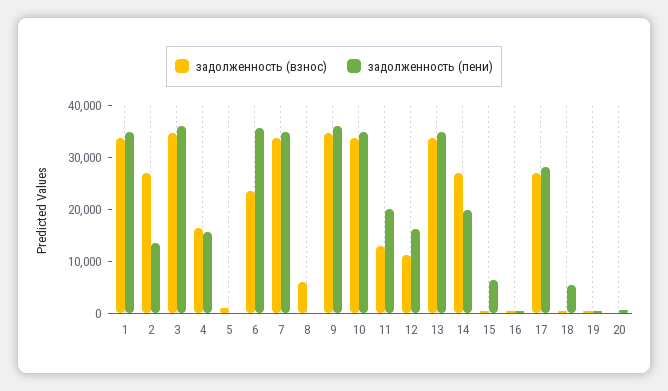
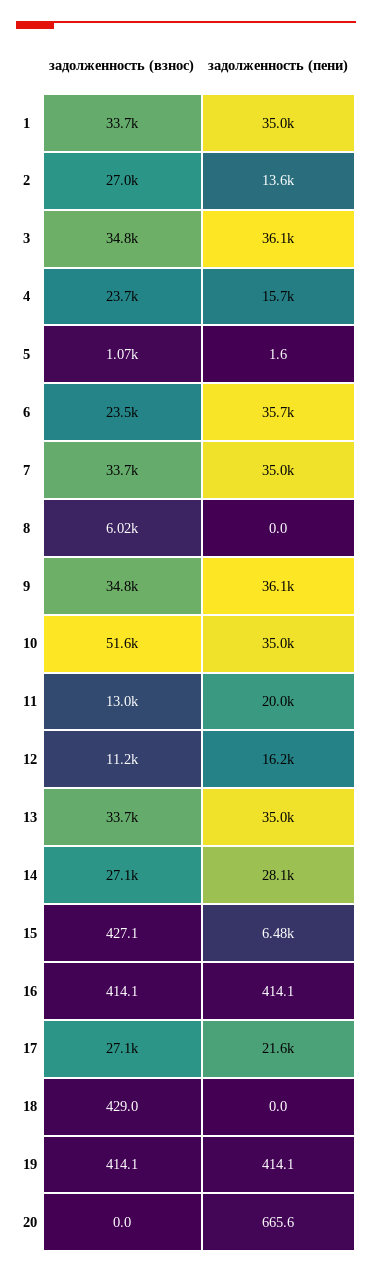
  {
    "задолженность (взнос)": {
      "1": 33700,
      "2": 27000,
      "3": 34800,
-     "4": 16000,
+     "4": 23700,
      "5": 1070,
      "6": 23500,
      "7": 33700,
      "8": 6020,
      "9": 34800,
-     "10": 34000,
+     "10": 51600,
      "11": 13000,
      "12": 11200,
      "13": 33700,
      "14": 27100,
      "15": 427.1,
      "16": 414.1,
      "17": 27100,
      "18": 429,
      "19": 414.1,
      "20": 0
    },
    "задолженность (пени)": {
      "1": 35000,
      "2": 13600,
      "3": 36100,
      "4": 15700,
      "5": 1.6,
      "6": 35700,
      "7": 35000,
      "8": 0,
      "9": 36100,
      "10": 35000,
      "11": 20000,
      "12": 16200,
      "13": 35000,
-     "14": 20000,
+     "14": 28100,
      "15": 6480,
      "16": 414.1,
-     "17": 28000,
+     "17": 21600,
-     "18": 6000,
+     "18": 0,
      "19": 414.1,
      "20": 665.6
    }
  }

